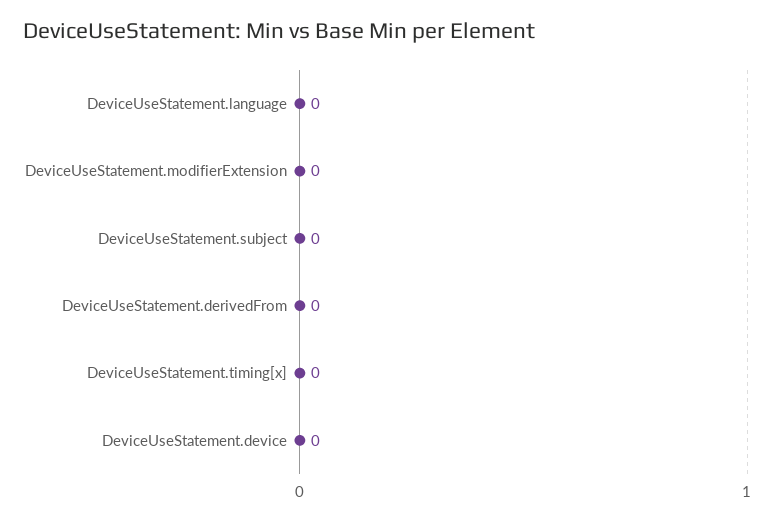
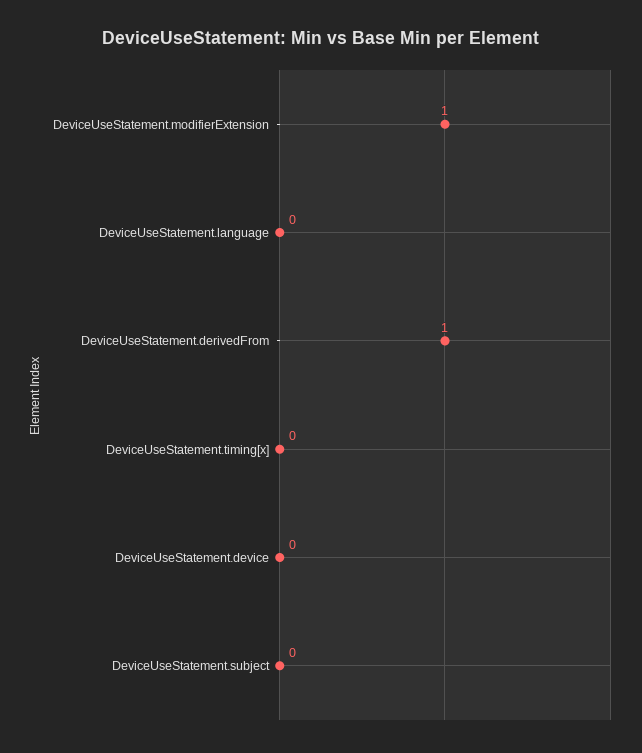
  {
    "DeviceUseStatement.language": 0,
-   "DeviceUseStatement.modifierExtension": 0,
+   "DeviceUseStatement.modifierExtension": 1,
    "DeviceUseStatement.subject": 0,
-   "DeviceUseStatement.derivedFrom": 0,
+   "DeviceUseStatement.derivedFrom": 1,
    "DeviceUseStatement.timing[x]": 0,
    "DeviceUseStatement.device": 0
  }

